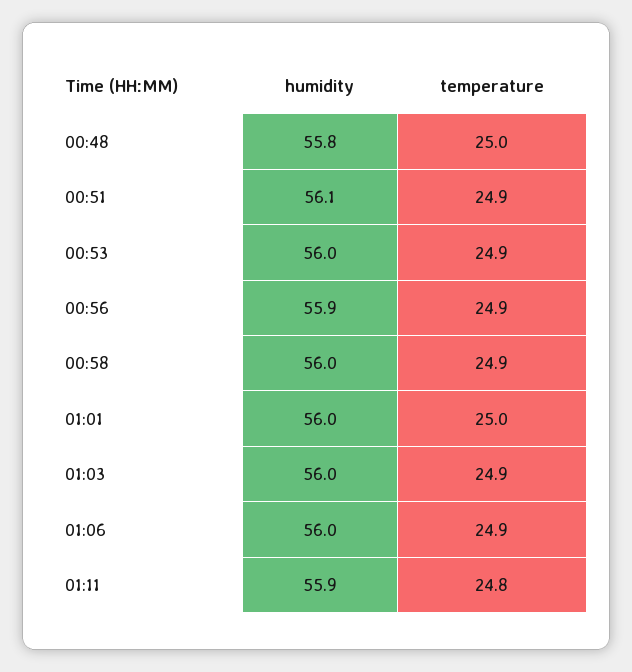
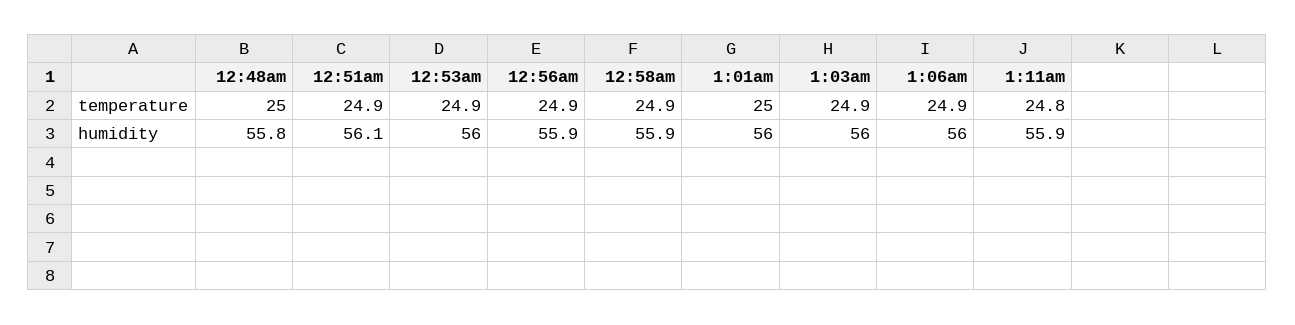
  {
    "humidity": {
      "00:48": 55.8,
      "00:51": 56.1,
      "00:53": 56,
      "00:56": 55.9,
-     "00:58": 56,
+     "00:58": 55.9,
      "01:01": 56,
      "01:03": 56,
      "01:06": 56,
      "01:11": 55.9
    },
    "temperature": {
      "00:48": 25,
      "00:51": 24.9,
      "00:53": 24.9,
      "00:56": 24.9,
      "00:58": 24.9,
      "01:01": 25,
      "01:03": 24.9,
      "01:06": 24.9,
      "01:11": 24.8
    }
  }

